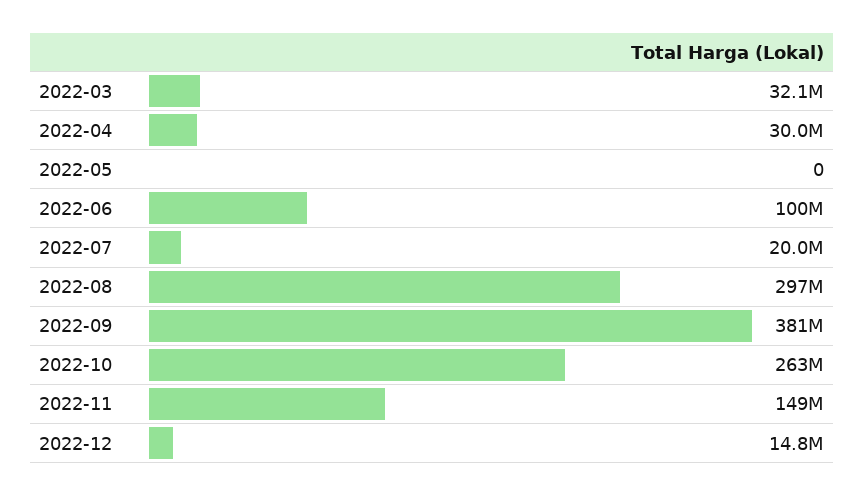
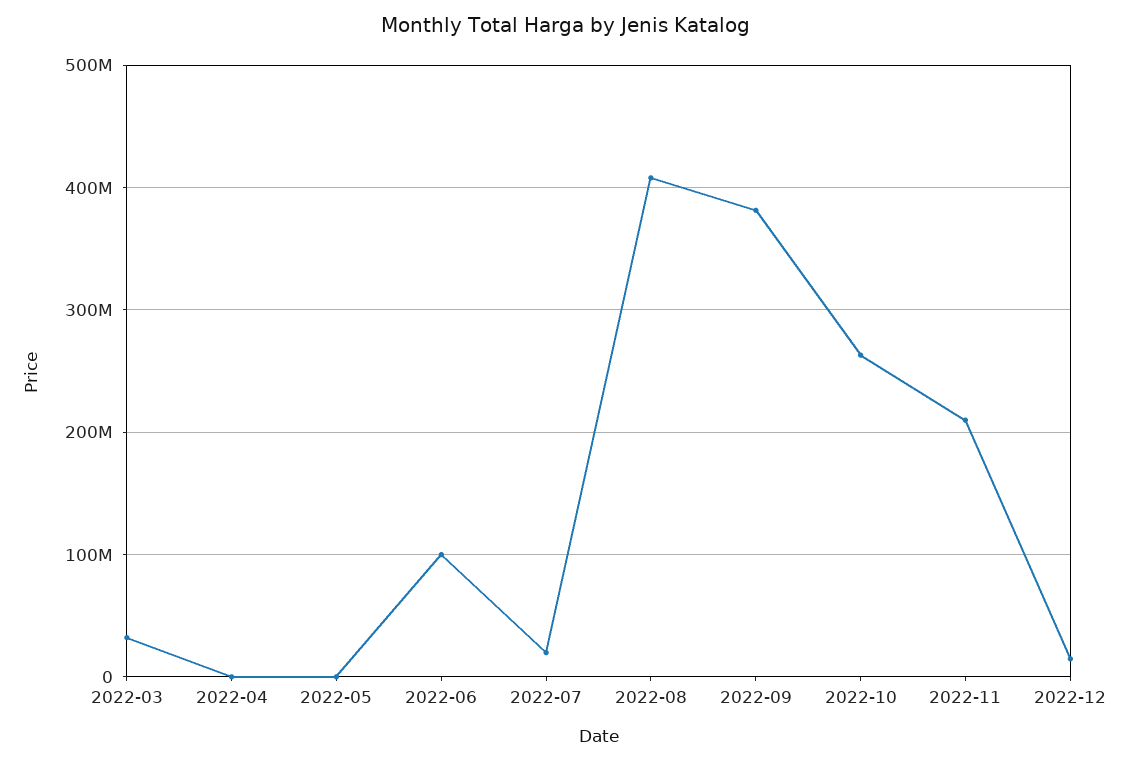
  {
    "2022-03": 32100000,
-   "2022-04": 30000000,
+   "2022-04": 0,
    "2022-05": 0,
    "2022-06": 100000000,
    "2022-07": 20000000,
-   "2022-08": 297000000,
+   "2022-08": 410000000,
    "2022-09": 381000000,
    "2022-10": 263000000,
-   "2022-11": 149000000,
+   "2022-11": 210000000,
    "2022-12": 14800000
  }

